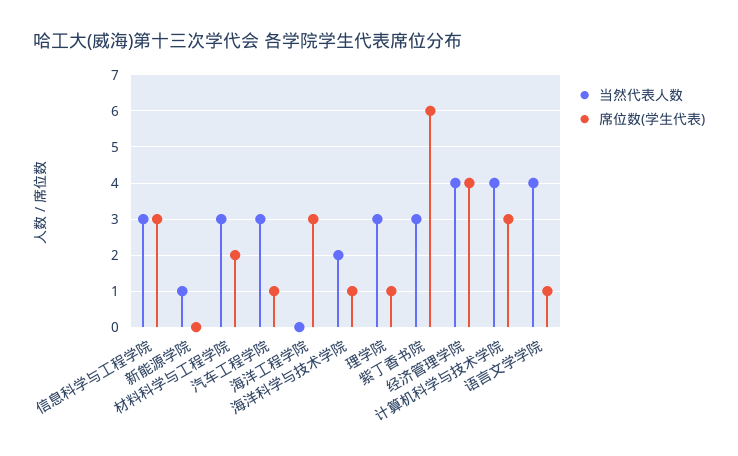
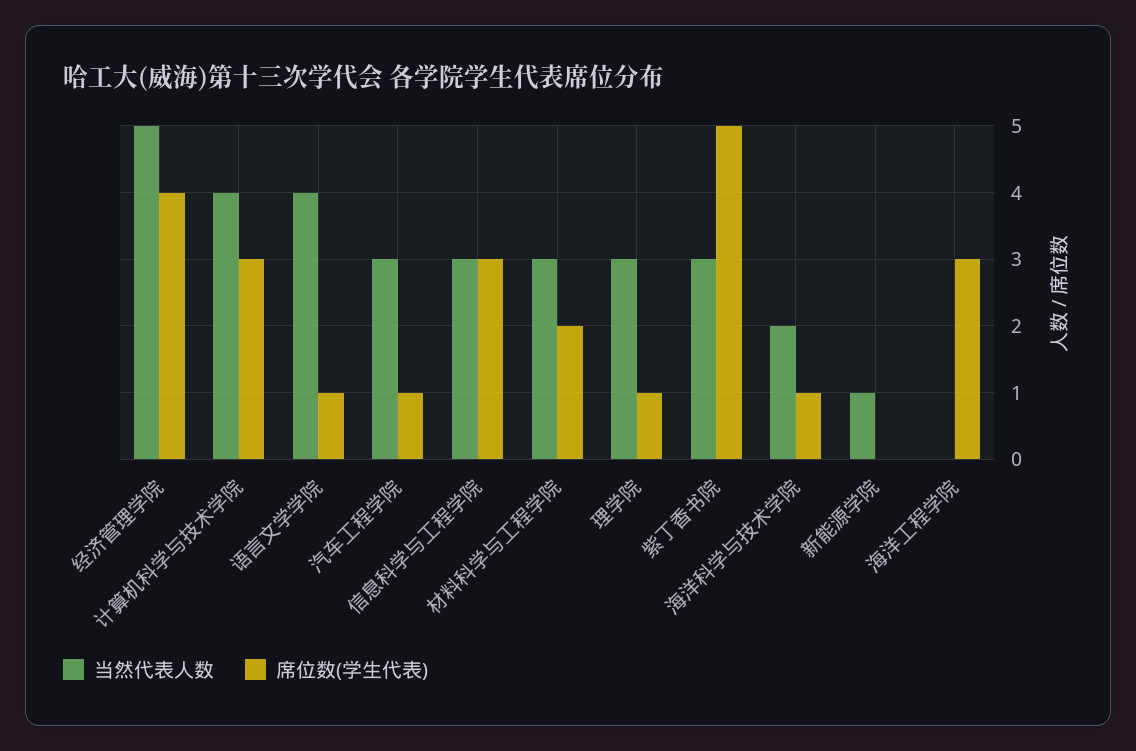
  {
    "当然代表人数": {
      "信息科学与工程学院": 3,
      "新能源学院": 1,
      "材料科学与工程学院": 3,
      "汽车工程学院": 3,
      "海洋工程学院": 0,
      "海洋科学与技术学院": 2,
      "理学院": 3,
      "紫丁香书院": 3,
-     "经济管理学院": 4,
+     "经济管理学院": 5,
      "计算机科学与技术学院": 4,
      "语言文学学院": 4
    },
    "席位数(学生代表)": {
      "信息科学与工程学院": 3,
      "新能源学院": 0,
      "材料科学与工程学院": 2,
      "汽车工程学院": 1,
      "海洋工程学院": 3,
      "海洋科学与技术学院": 1,
      "理学院": 1,
-     "紫丁香书院": 6,
+     "紫丁香书院": 5,
      "经济管理学院": 4,
      "计算机科学与技术学院": 3,
      "语言文学学院": 1
    }
  }

